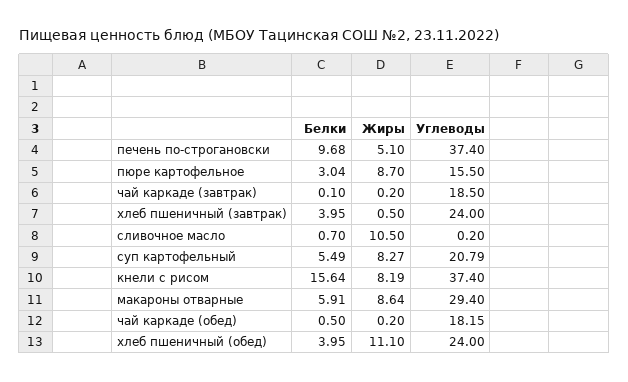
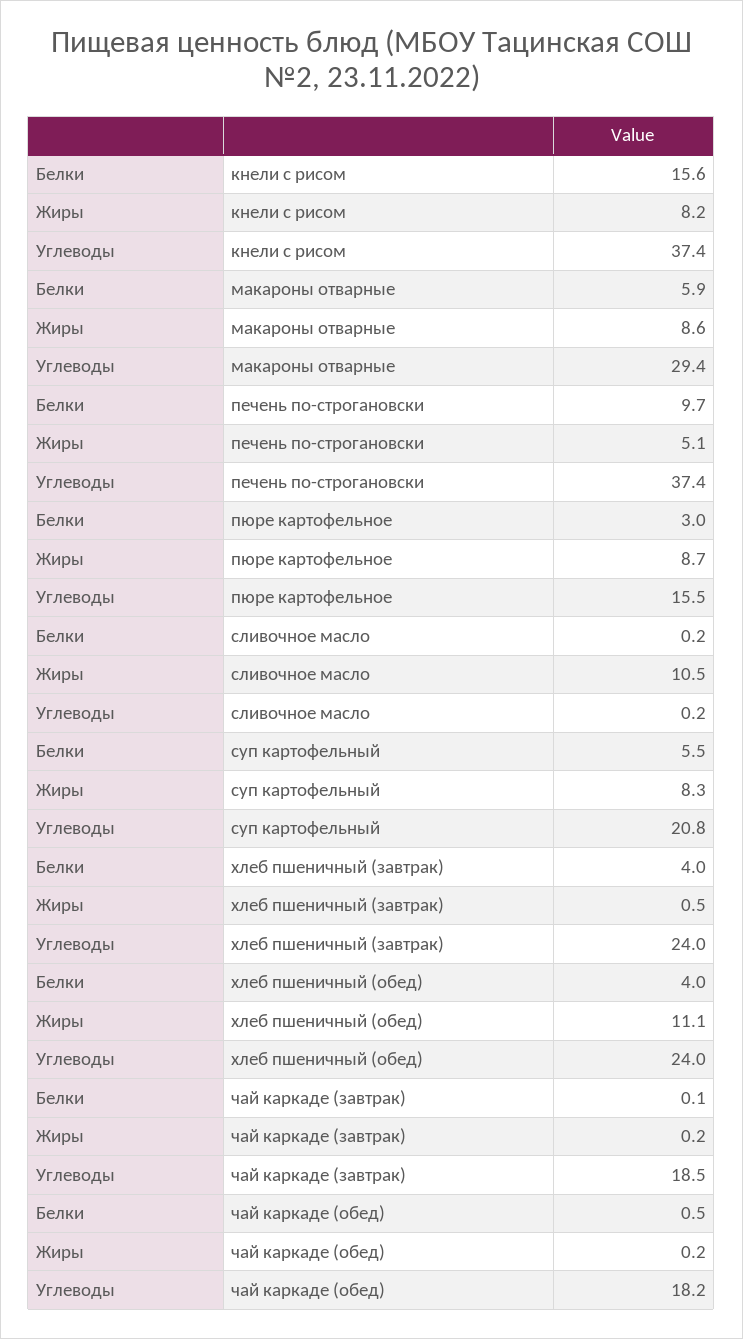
  {
    "Белки": {
      "печень по-строгановски": 9.68,
      "пюре картофельное": 3.04,
      "чай каркаде (завтрак)": 0.1,
      "хлеб пшеничный (завтрак)": 3.95,
-     "сливочное масло": 0.7,
+     "сливочное масло": 0.2,
      "суп картофельный": 5.49,
      "кнели с рисом": 15.64,
      "макароны отварные": 5.91,
      "чай каркаде (обед)": 0.5,
      "хлеб пшеничный (обед)": 3.95
    },
    "Жиры": {
      "печень по-строгановски": 5.1,
      "пюре картофельное": 8.7,
      "чай каркаде (завтрак)": 0.2,
      "хлеб пшеничный (завтрак)": 0.5,
      "сливочное масло": 10.5,
      "суп картофельный": 8.27,
      "кнели с рисом": 8.19,
      "макароны отварные": 8.64,
      "чай каркаде (обед)": 0.2,
      "хлеб пшеничный (обед)": 11.1
    },
    "Углеводы": {
      "печень по-строгановски": 37.4,
      "пюре картофельное": 15.5,
      "чай каркаде (завтрак)": 18.5,
      "хлеб пшеничный (завтрак)": 24,
      "сливочное масло": 0.2,
      "суп картофельный": 20.79,
      "кнели с рисом": 37.4,
      "макароны отварные": 29.4,
      "чай каркаде (обед)": 18.15,
      "хлеб пшеничный (обед)": 24
    }
  }

